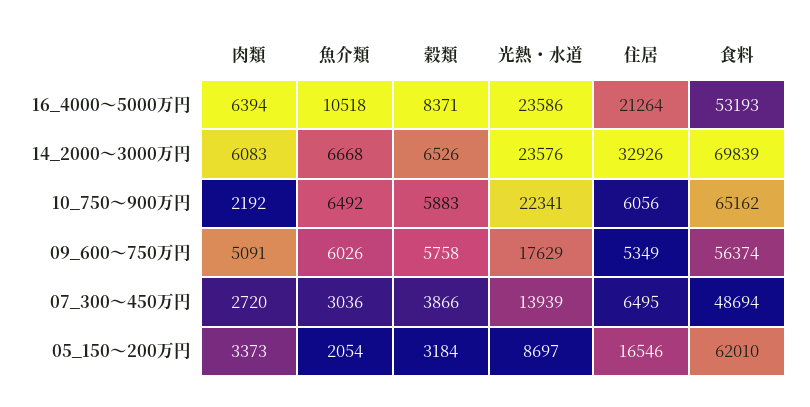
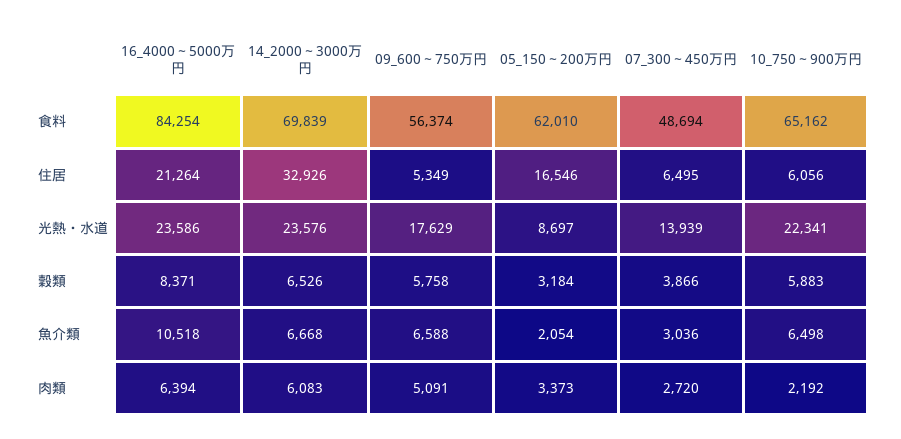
  {
    "肉類": {
      "16_4000～5000万円": 6394,
      "14_2000～3000万円": 6083,
      "10_750～900万円": 2192,
      "09_600～750万円": 5091,
      "07_300～450万円": 2720,
      "05_150～200万円": 3373
    },
    "魚介類": {
      "16_4000～5000万円": 10518,
      "14_2000～3000万円": 6668,
-     "10_750～900万円": 6492,
+     "10_750～900万円": 6498,
-     "09_600～750万円": 6026,
+     "09_600～750万円": 6588,
      "07_300～450万円": 3036,
      "05_150～200万円": 2054
    },
    "穀類": {
      "16_4000～5000万円": 8371,
      "14_2000～3000万円": 6526,
      "10_750～900万円": 5883,
      "09_600～750万円": 5758,
      "07_300～450万円": 3866,
      "05_150～200万円": 3184
    },
    "光熱・水道": {
      "16_4000～5000万円": 23586,
      "14_2000～3000万円": 23576,
      "10_750～900万円": 22341,
      "09_600～750万円": 17629,
      "07_300～450万円": 13939,
      "05_150～200万円": 8697
    },
    "住居": {
      "16_4000～5000万円": 21264,
      "14_2000～3000万円": 32926,
      "10_750～900万円": 6056,
      "09_600～750万円": 5349,
      "07_300～450万円": 6495,
      "05_150～200万円": 16546
    },
    "食料": {
-     "16_4000～5000万円": 53193,
+     "16_4000～5000万円": 84254,
      "14_2000～3000万円": 69839,
      "10_750～900万円": 65162,
      "09_600～750万円": 56374,
      "07_300～450万円": 48694,
      "05_150～200万円": 62010
    }
  }

